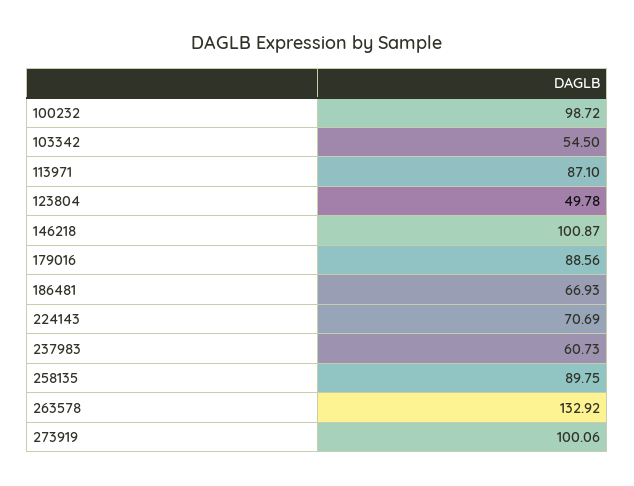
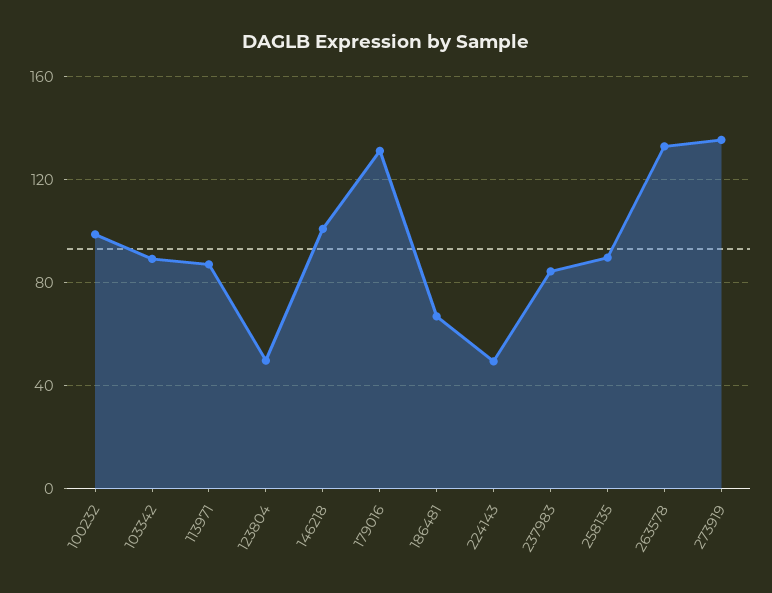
  {
    "100232": 98.72,
-   "103342": 54.5,
+   "103342": 90,
    "113971": 87.1,
    "123804": 49.78,
    "146218": 100.87,
-   "179016": 88.56,
+   "179016": 130,
    "186481": 66.93,
-   "224143": 70.69,
+   "224143": 50,
-   "237983": 60.73,
+   "237983": 85,
    "258135": 89.75,
    "263578": 132.92,
-   "273919": 100.06
+   "273919": 135
  }

